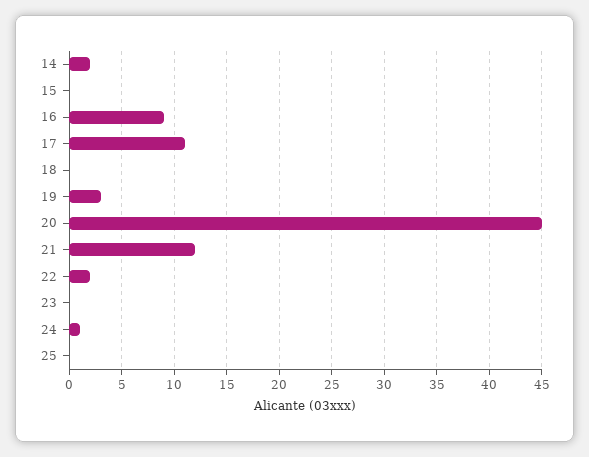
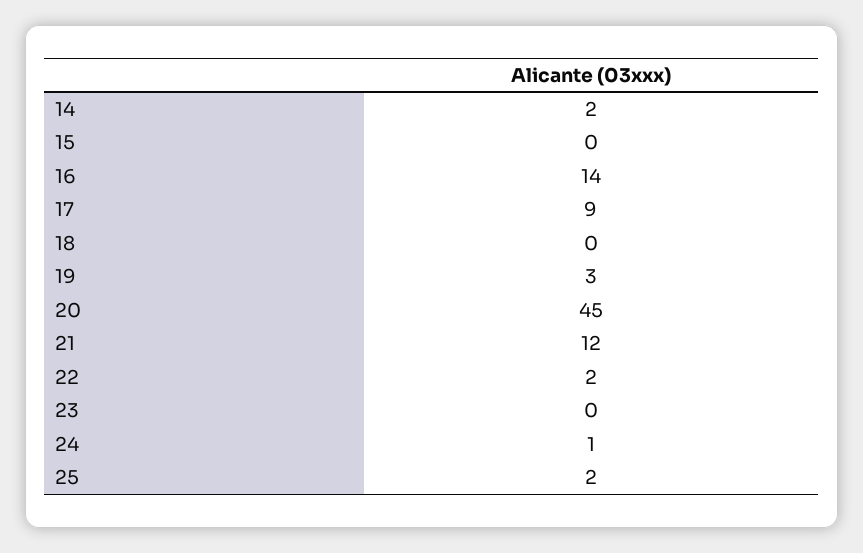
  {
    "14": 2,
    "15": 0,
-   "16": 9,
+   "16": 14,
-   "17": 11,
+   "17": 9,
    "18": 0,
    "19": 3,
    "20": 45,
    "21": 12,
    "22": 2,
    "23": 0,
    "24": 1,
-   "25": 0
+   "25": 2
  }

